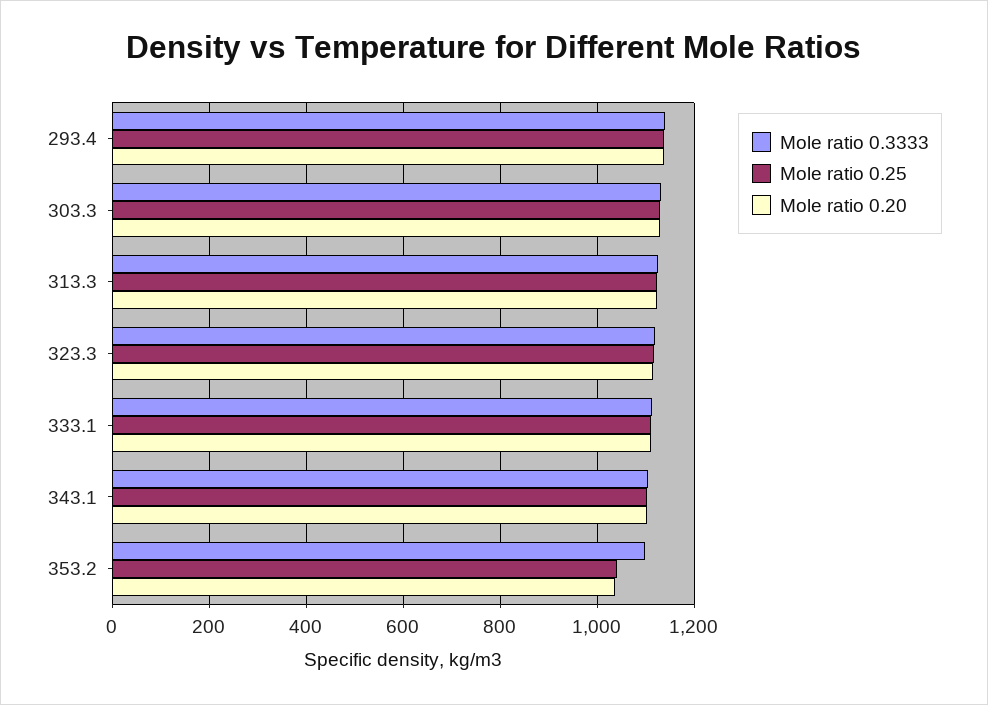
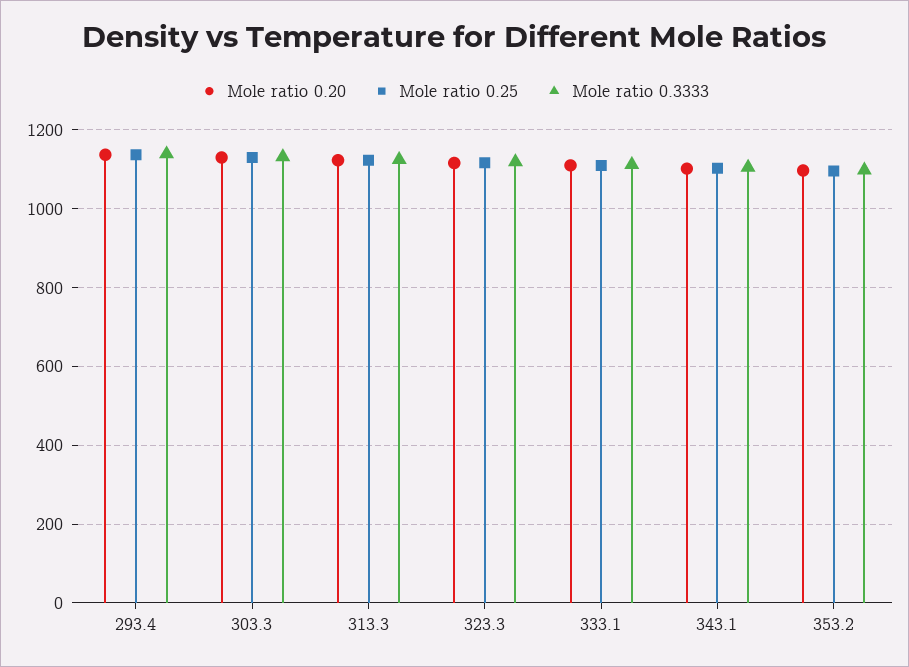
  {
    "Mole ratio 0.3333": {
      "293.4": 1140,
      "303.3": 1140,
      "313.3": 1120,
      "323.3": 1120,
      "333.1": 1120,
      "343.1": 1100,
      "353.2": 1100
    },
    "Mole ratio 0.25": {
      "293.4": 1140,
      "303.3": 1140,
      "313.3": 1120,
      "323.3": 1120,
      "333.1": 1120,
      "343.1": 1100,
-     "353.2": 1040
+     "353.2": 1100
    },
    "Mole ratio 0.20": {
      "293.4": 1140,
      "303.3": 1140,
      "313.3": 1120,
      "323.3": 1120,
      "333.1": 1120,
      "343.1": 1100,
-     "353.2": 1040
+     "353.2": 1100
    }
  }

